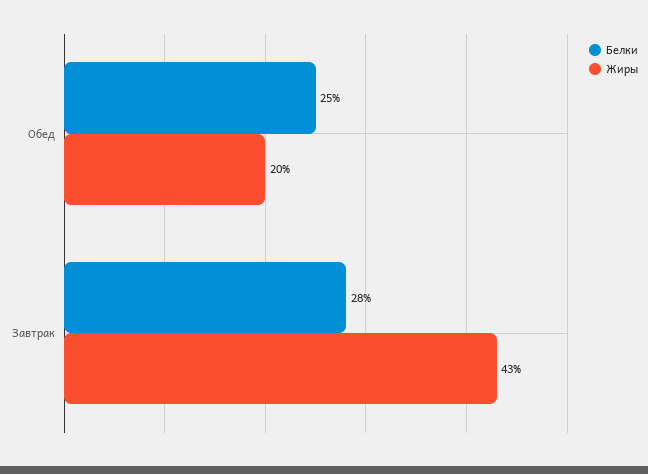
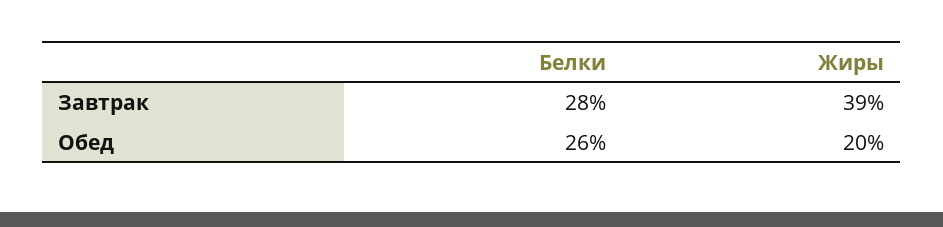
  {
    "Белки": {
-     "Обед": 25,
+     "Обед": 26,
      "Завтрак": 28
    },
    "Жиры": {
      "Обед": 20,
-     "Завтрак": 43
+     "Завтрак": 39
    }
  }

